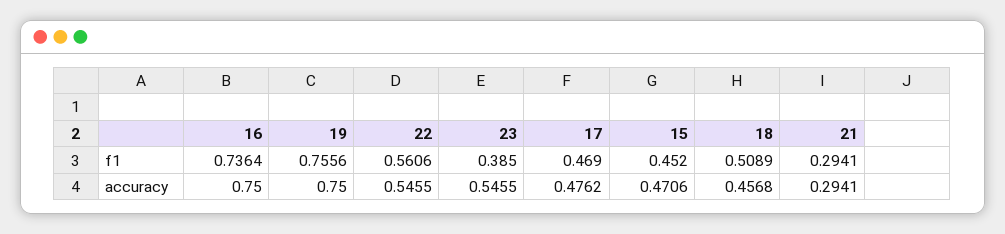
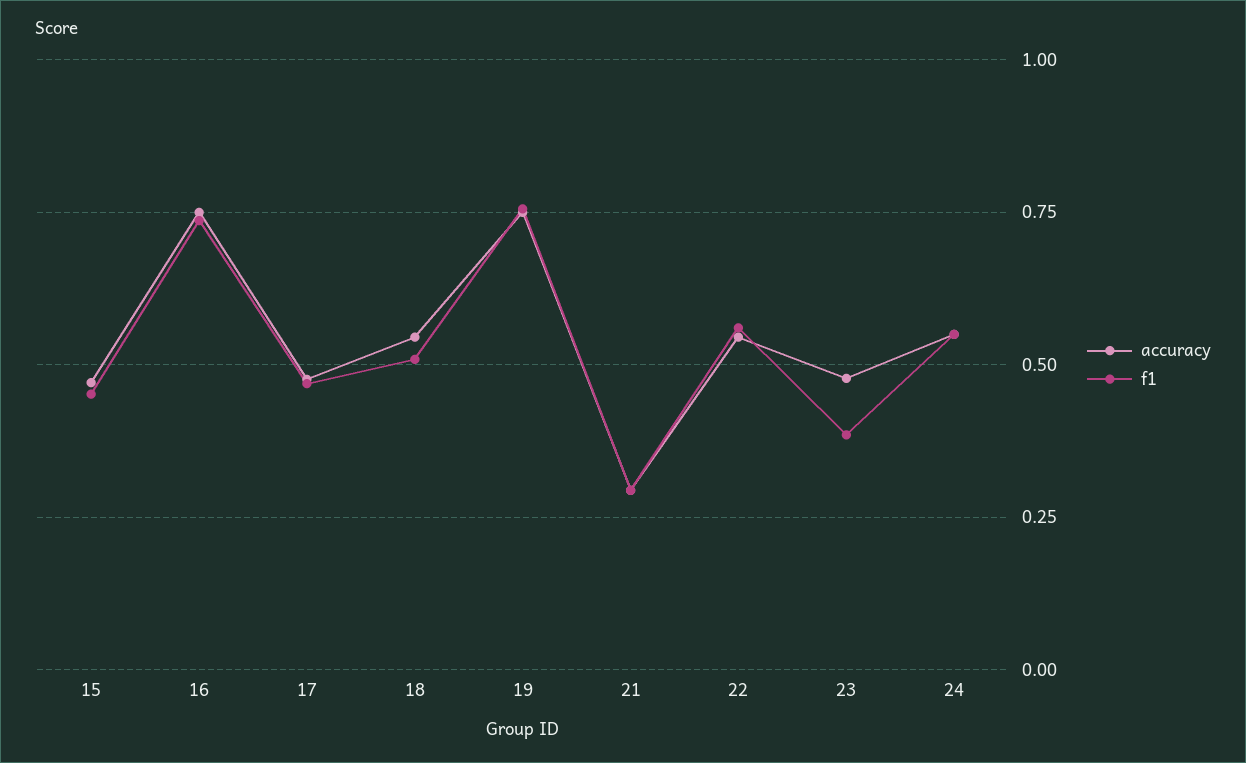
  {
    "f1": {
      "16": 0.7364,
      "19": 0.7556,
      "22": 0.5606,
      "23": 0.385,
      "17": 0.469,
      "15": 0.452,
      "18": 0.5089,
-     "21": 0.2941
+     "21": 0.2941,
+     "24": 0.55
    },
    "accuracy": {
      "16": 0.75,
      "19": 0.75,
      "22": 0.5455,
-     "23": 0.5455,
+     "23": 0.475,
      "17": 0.4762,
      "15": 0.4706,
-     "18": 0.4568,
+     "18": 0.55,
-     "21": 0.2941
+     "21": 0.2941,
+     "24": 0.55
    }
  }

